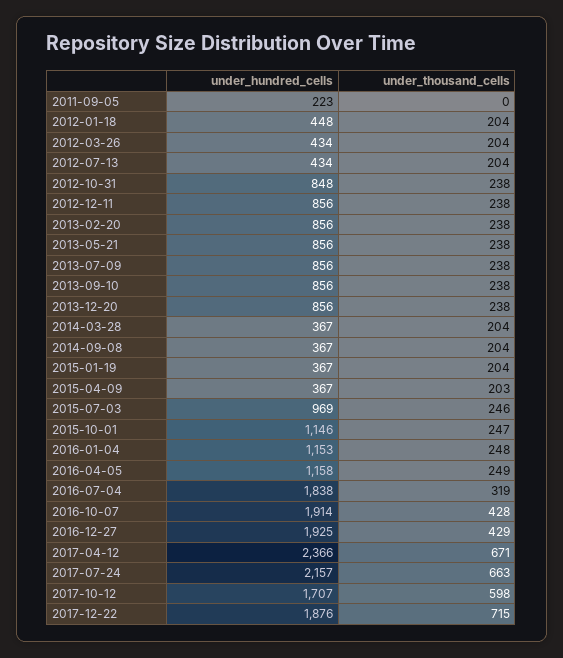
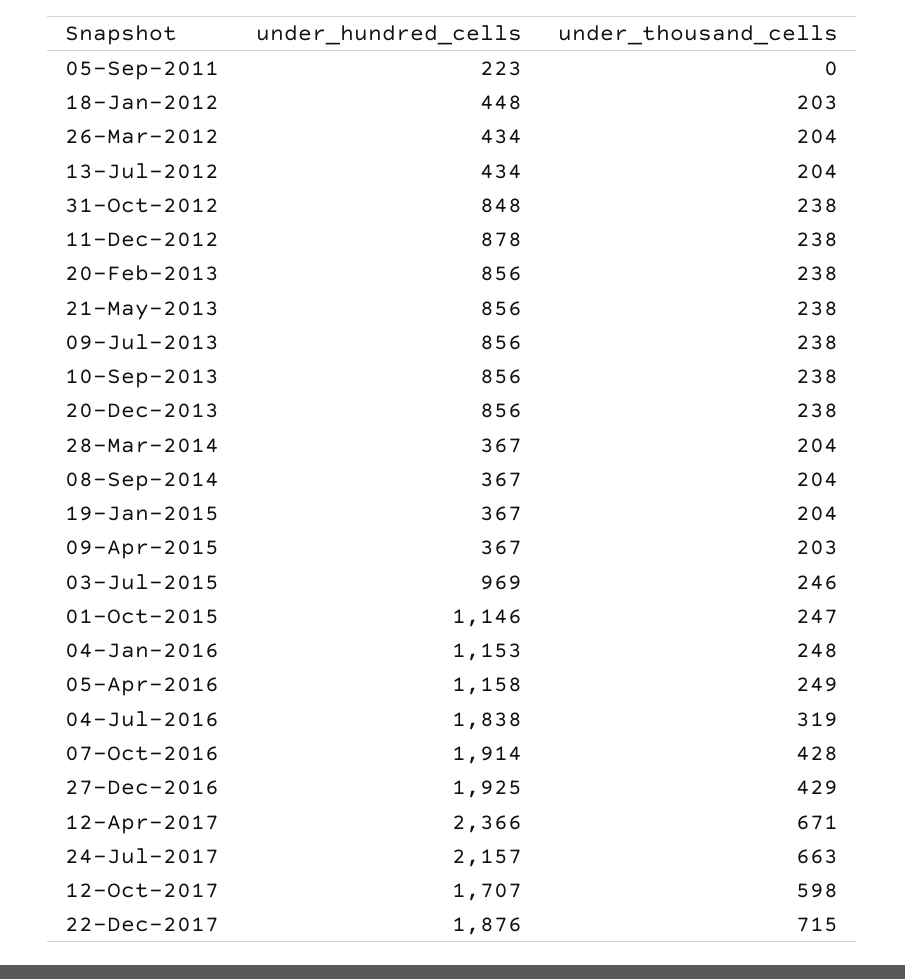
  {
    "under_hundred_cells": {
      "2011-09-05": 223,
      "2012-01-18": 448,
      "2012-03-26": 434,
      "2012-07-13": 434,
      "2012-10-31": 848,
-     "2012-12-11": 856,
+     "2012-12-11": 878,
      "2013-02-20": 856,
      "2013-05-21": 856,
      "2013-07-09": 856,
      "2013-09-10": 856,
      "2013-12-20": 856,
      "2014-03-28": 367,
      "2014-09-08": 367,
      "2015-01-19": 367,
      "2015-04-09": 367,
      "2015-07-03": 969,
      "2015-10-01": 1146,
      "2016-01-04": 1153,
      "2016-04-05": 1158,
      "2016-07-04": 1838,
      "2016-10-07": 1914,
      "2016-12-27": 1925,
      "2017-04-12": 2366,
      "2017-07-24": 2157,
      "2017-10-12": 1707,
      "2017-12-22": 1876
    },
    "under_thousand_cells": {
      "2011-09-05": 0,
-     "2012-01-18": 204,
+     "2012-01-18": 203,
      "2012-03-26": 204,
      "2012-07-13": 204,
      "2012-10-31": 238,
      "2012-12-11": 238,
      "2013-02-20": 238,
      "2013-05-21": 238,
      "2013-07-09": 238,
      "2013-09-10": 238,
      "2013-12-20": 238,
      "2014-03-28": 204,
      "2014-09-08": 204,
      "2015-01-19": 204,
      "2015-04-09": 203,
      "2015-07-03": 246,
      "2015-10-01": 247,
      "2016-01-04": 248,
      "2016-04-05": 249,
      "2016-07-04": 319,
      "2016-10-07": 428,
      "2016-12-27": 429,
      "2017-04-12": 671,
      "2017-07-24": 663,
      "2017-10-12": 598,
      "2017-12-22": 715
    }
  }

